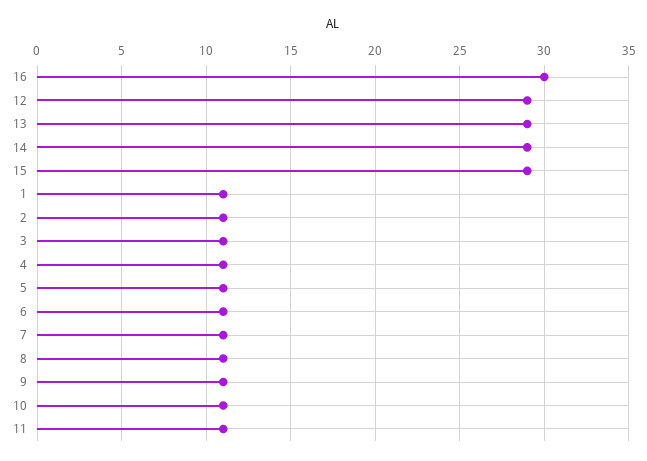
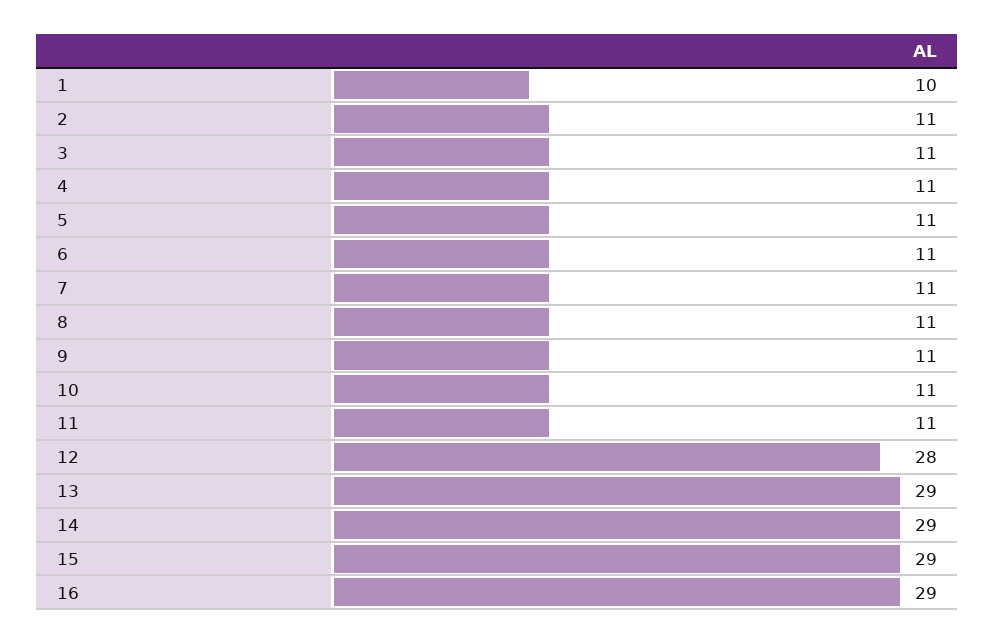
  {
-   "16": 30,
+   "16": 29,
-   "12": 29,
+   "12": 28,
    "13": 29,
    "14": 29,
    "15": 29,
-   "1": 11,
+   "1": 10,
    "2": 11,
    "3": 11,
    "4": 11,
    "5": 11,
    "6": 11,
    "7": 11,
    "8": 11,
    "9": 11,
    "10": 11,
    "11": 11
  }

